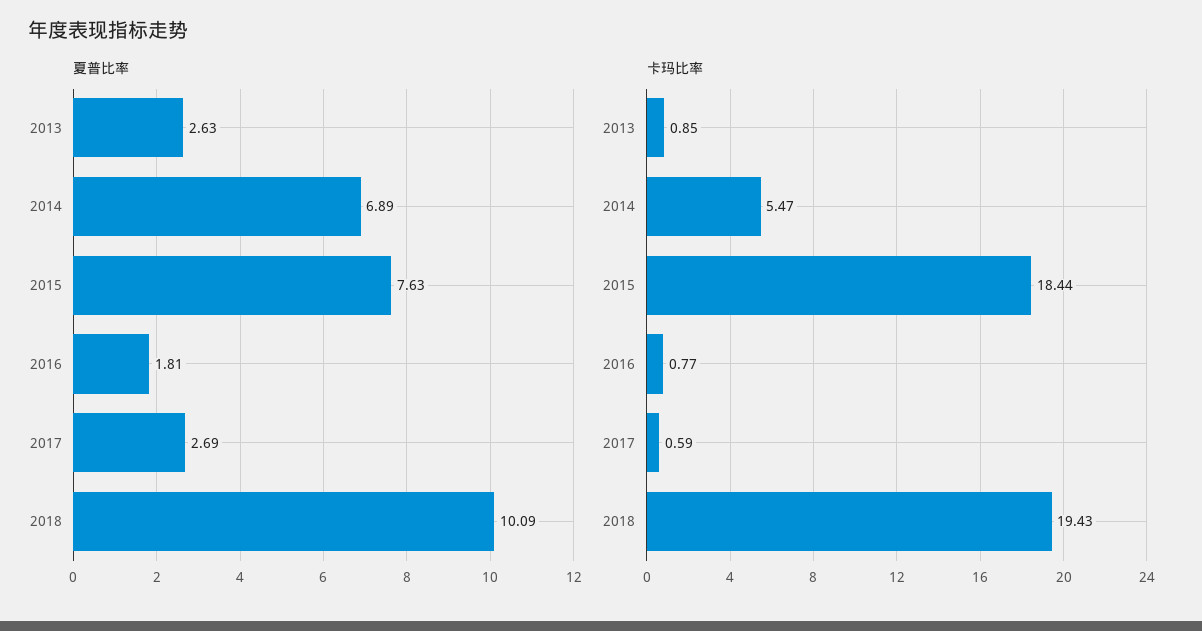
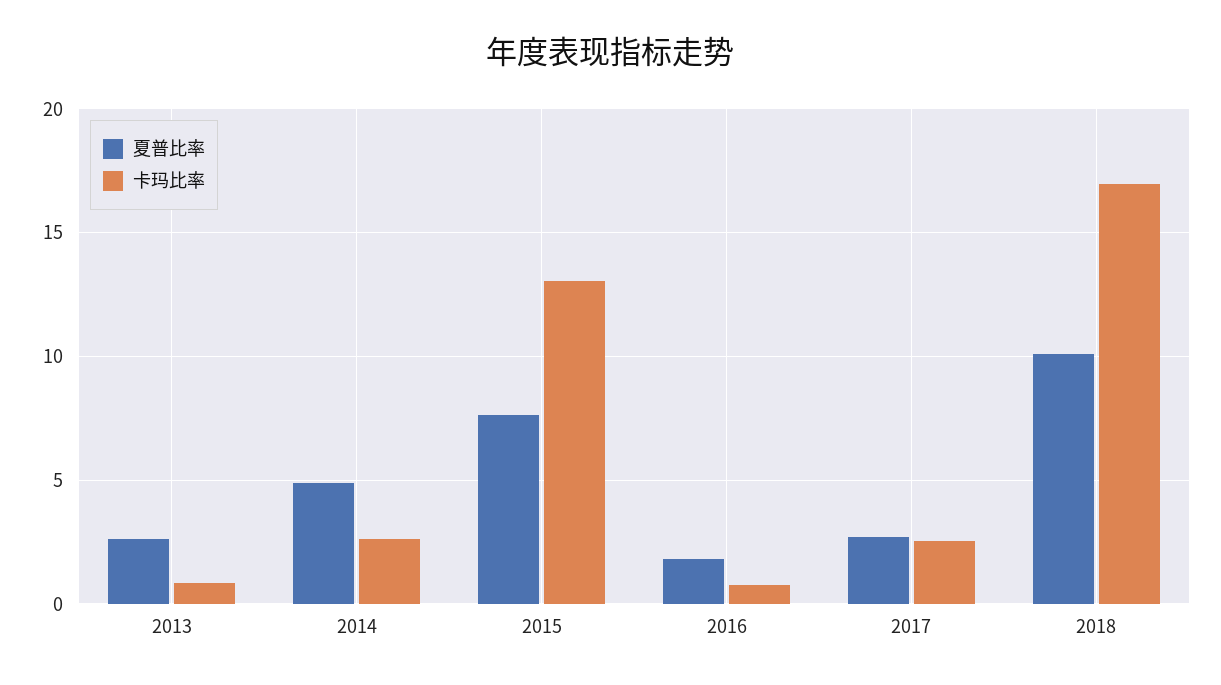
  {
    "夏普比率": {
      "2013": 2.63,
-     "2014": 6.89,
+     "2014": 5,
      "2015": 7.63,
      "2016": 1.81,
      "2017": 2.69,
      "2018": 10.09
    },
    "卡玛比率": {
      "2013": 0.85,
-     "2014": 5.47,
+     "2014": 2.5,
-     "2015": 18.44,
+     "2015": 13,
      "2016": 0.77,
-     "2017": 0.59,
+     "2017": 2.5,
-     "2018": 19.43
+     "2018": 17
    }
  }

